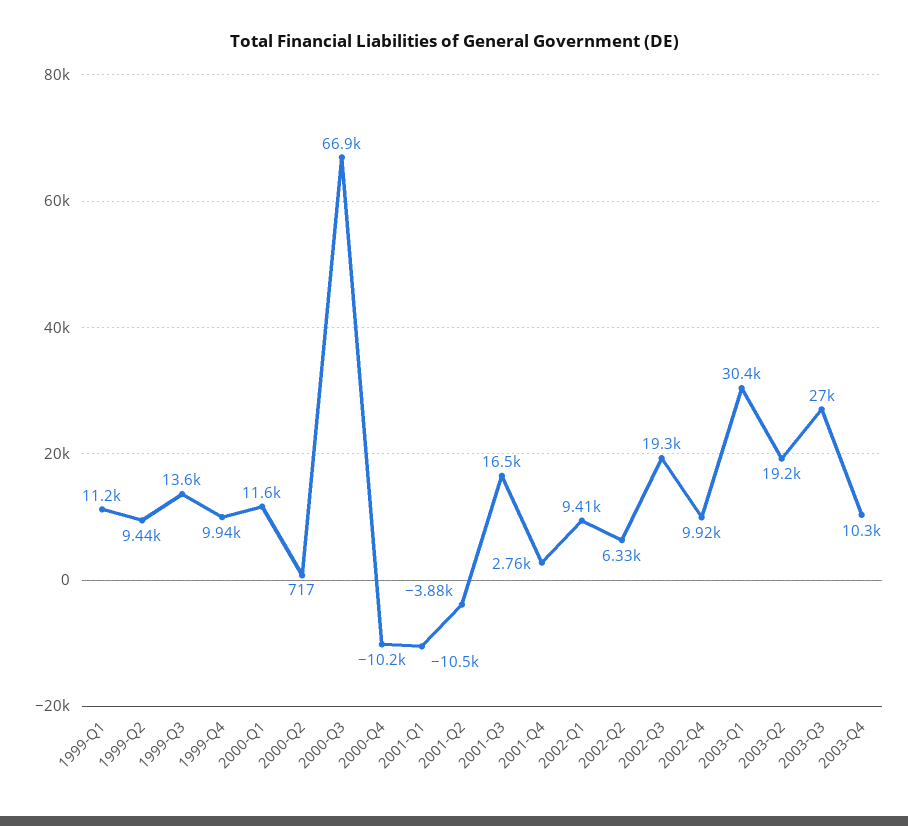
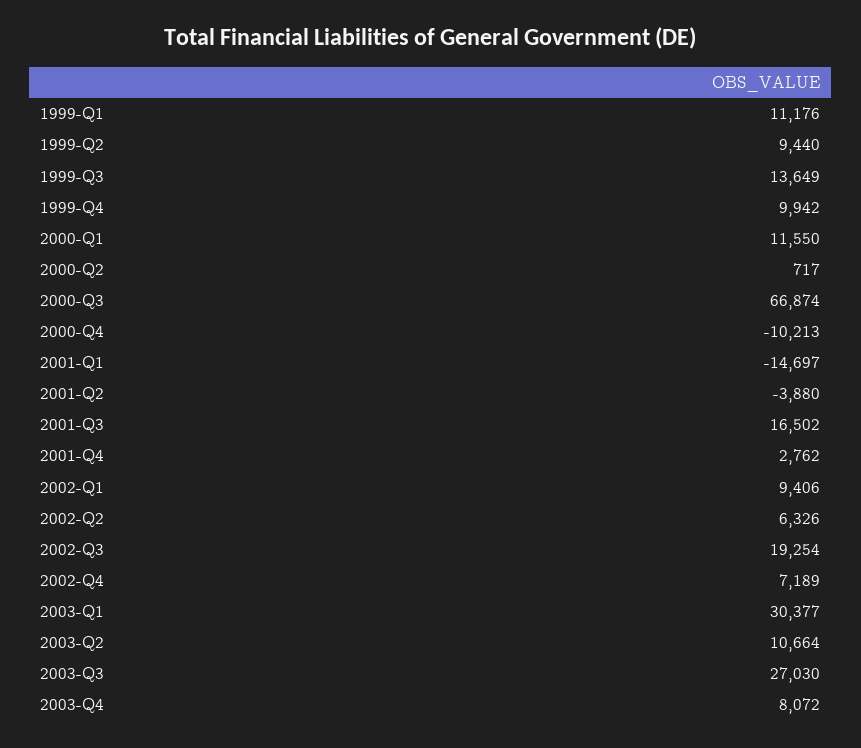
  {
    "1999-Q1": 11176,
    "1999-Q2": 9440,
    "1999-Q3": 13649,
    "1999-Q4": 9942,
    "2000-Q1": 11550,
    "2000-Q2": 717,
    "2000-Q3": 66874,
    "2000-Q4": -10213,
-   "2001-Q1": -10500,
+   "2001-Q1": -14697,
    "2001-Q2": -3880,
    "2001-Q3": 16502,
    "2001-Q4": 2762,
    "2002-Q1": 9406,
    "2002-Q2": 6326,
    "2002-Q3": 19254,
-   "2002-Q4": 9920,
+   "2002-Q4": 7189,
    "2003-Q1": 30377,
-   "2003-Q2": 19200,
+   "2003-Q2": 10664,
    "2003-Q3": 27030,
-   "2003-Q4": 10300
+   "2003-Q4": 8072
  }

